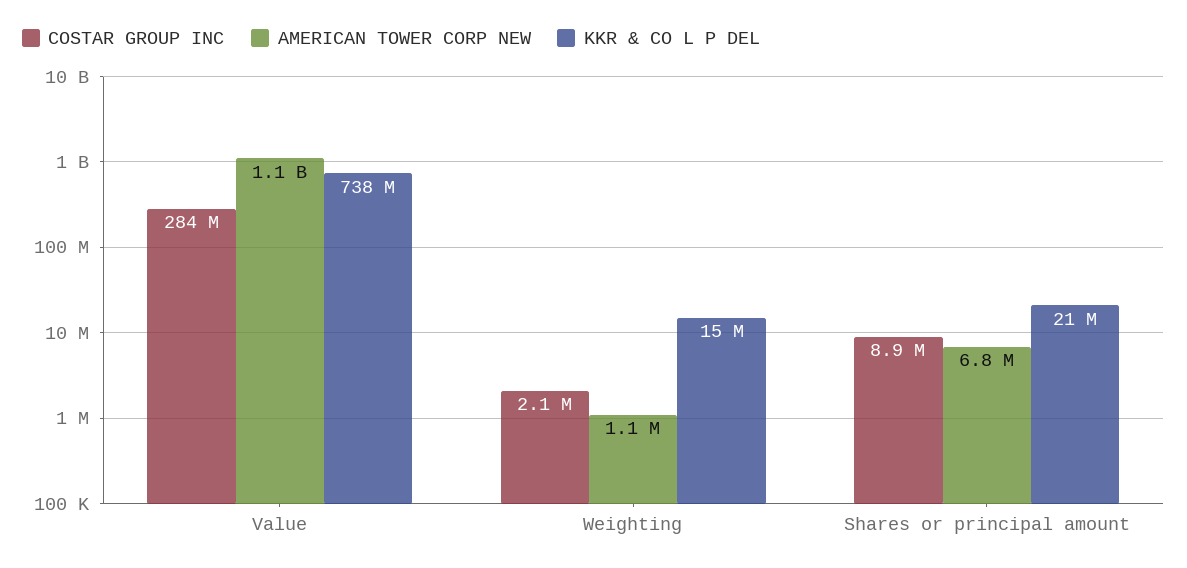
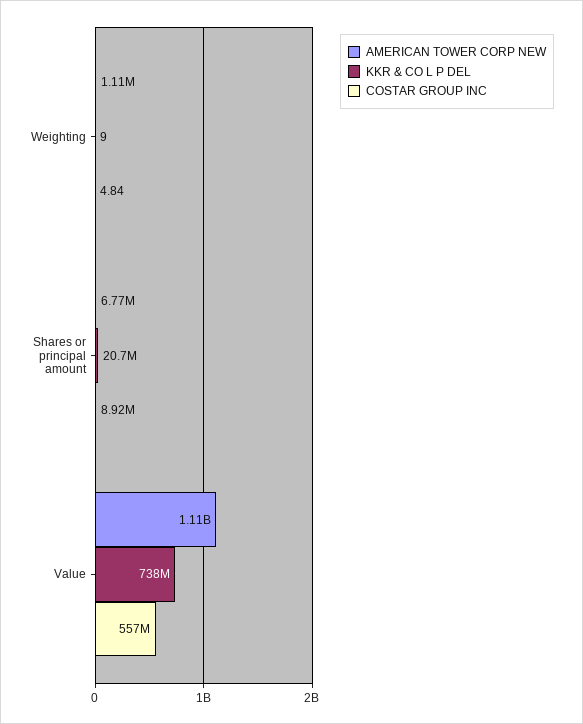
  {
    "COSTAR GROUP INC": {
-     "Value": 284000000,
+     "Value": 557000000,
-     "Weighting": 2100000,
+     "Weighting": 4.84,
      "Shares or principal amount": 8920000
    },
    "AMERICAN TOWER CORP NEW": {
      "Value": 1110000000,
      "Weighting": 1110000,
      "Shares or principal amount": 6770000
    },
    "KKR & CO L P DEL": {
      "Value": 738000000,
-     "Weighting": 15000000,
+     "Weighting": 9,
      "Shares or principal amount": 20700000
    }
  }

